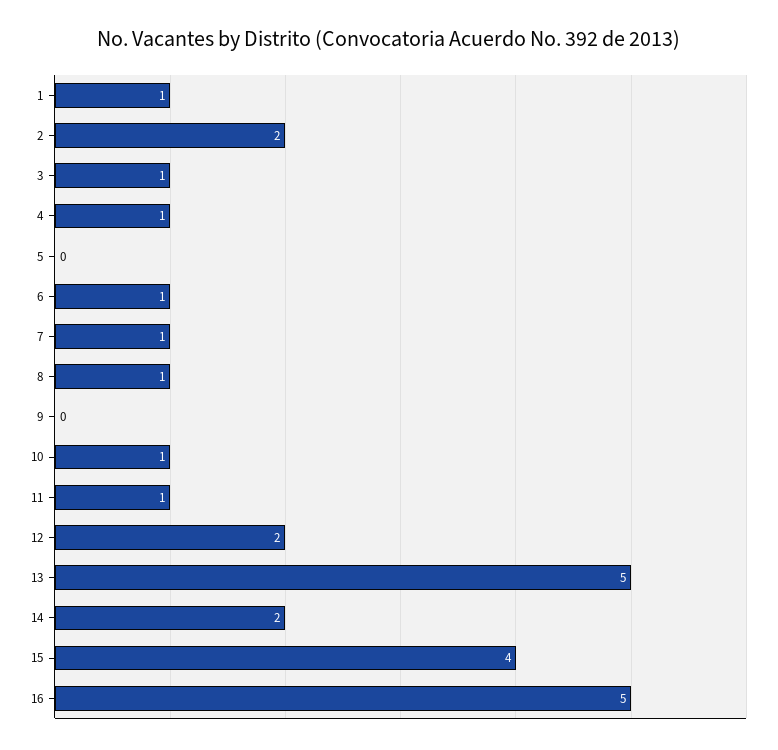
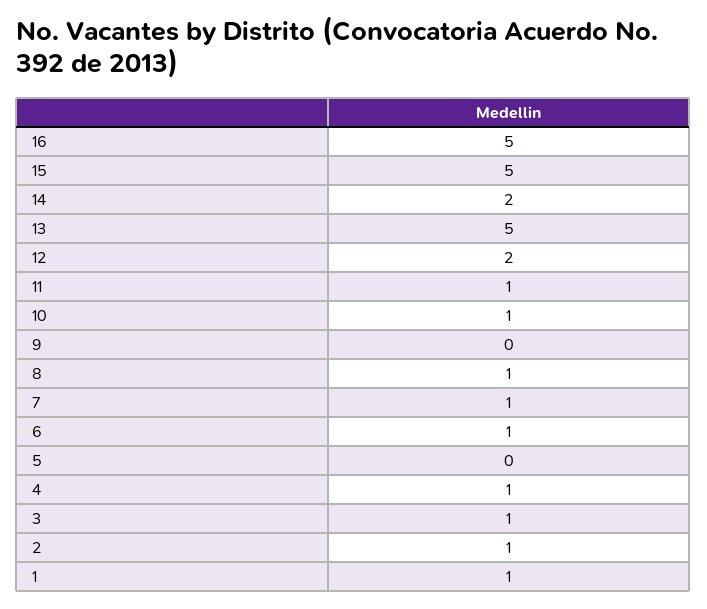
  {
    "1": 1,
-   "2": 2,
+   "2": 1,
    "3": 1,
    "4": 1,
    "5": 0,
    "6": 1,
    "7": 1,
    "8": 1,
    "9": 0,
    "10": 1,
    "11": 1,
    "12": 2,
    "13": 5,
    "14": 2,
-   "15": 4,
+   "15": 5,
    "16": 5
  }

